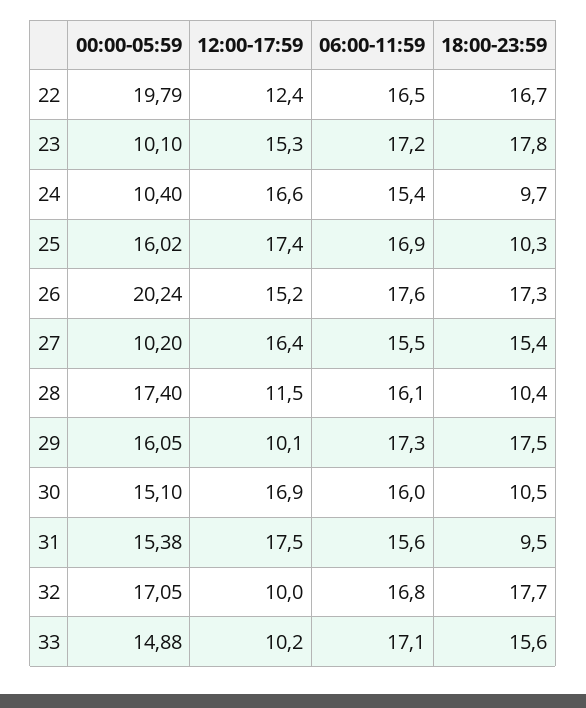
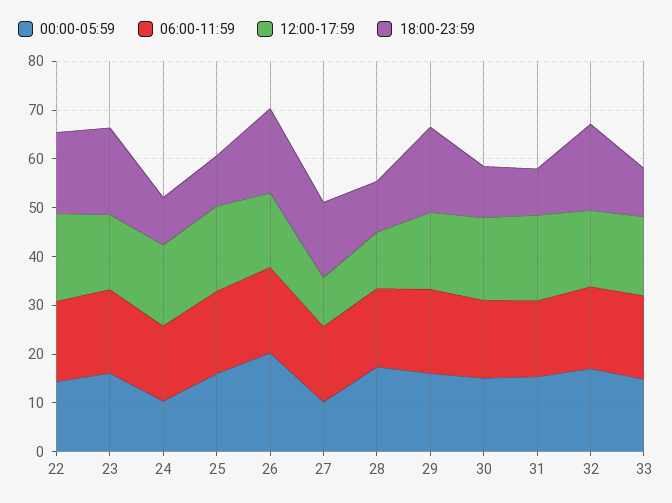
  {
    "00:00-05:59": {
-     "22": 19.79,
+     "22": 14,
-     "23": 10.1,
+     "23": 16,
      "24": 10.4,
      "25": 16.02,
      "26": 20.24,
      "27": 10.2,
      "28": 17.4,
      "29": 16.05,
      "30": 15.1,
      "31": 15.38,
      "32": 17.05,
      "33": 14.88
    },
    "12:00-17:59": {
-     "22": 12.4,
+     "22": 18,
      "23": 15.3,
      "24": 16.6,
      "25": 17.4,
      "26": 15.2,
-     "27": 16.4,
+     "27": 10,
      "28": 11.5,
-     "29": 10.1,
+     "29": 16,
      "30": 16.9,
      "31": 17.5,
-     "32": 10,
+     "32": 16,
-     "33": 10.2
+     "33": 16
    },
    "06:00-11:59": {
      "22": 16.5,
      "23": 17.2,
      "24": 15.4,
      "25": 16.9,
      "26": 17.6,
      "27": 15.5,
      "28": 16.1,
      "29": 17.3,
      "30": 16,
      "31": 15.6,
      "32": 16.8,
      "33": 17.1
    },
    "18:00-23:59": {
      "22": 16.7,
      "23": 17.8,
      "24": 9.7,
      "25": 10.3,
      "26": 17.3,
      "27": 15.4,
      "28": 10.4,
      "29": 17.5,
      "30": 10.5,
      "31": 9.5,
      "32": 17.7,
-     "33": 15.6
+     "33": 10
    }
  }

